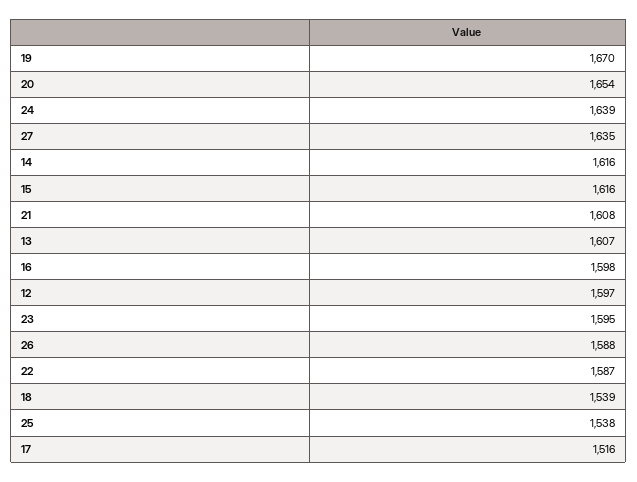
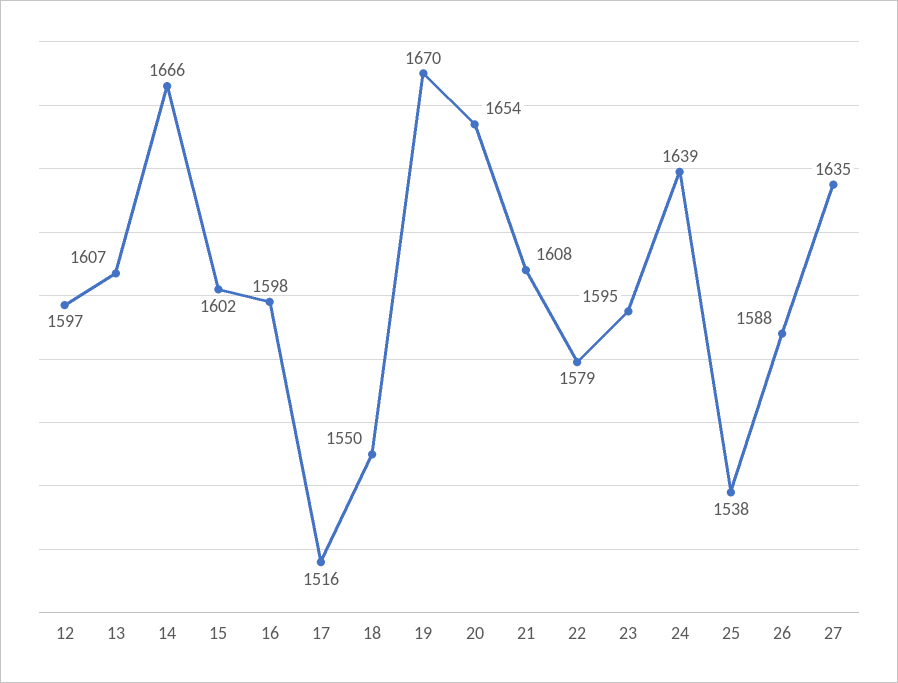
  {
    "19": 1670,
    "20": 1654,
    "24": 1639,
    "27": 1635,
-   "14": 1616,
+   "14": 1666,
-   "15": 1616,
+   "15": 1602,
    "21": 1608,
    "13": 1607,
    "16": 1598,
    "12": 1597,
    "23": 1595,
    "26": 1588,
-   "22": 1587,
+   "22": 1579,
-   "18": 1539,
+   "18": 1550,
    "25": 1538,
    "17": 1516
  }

